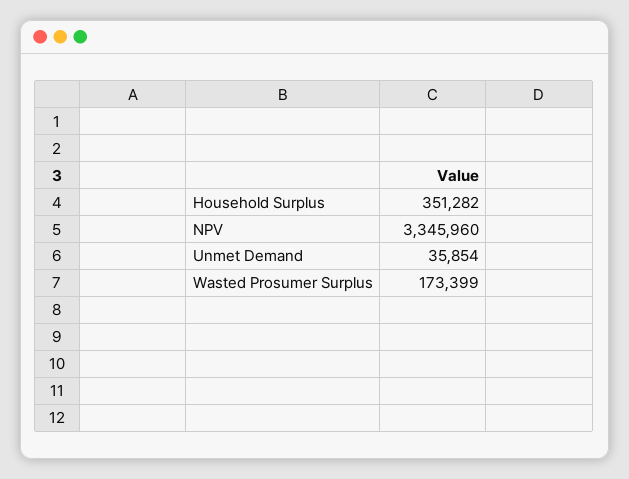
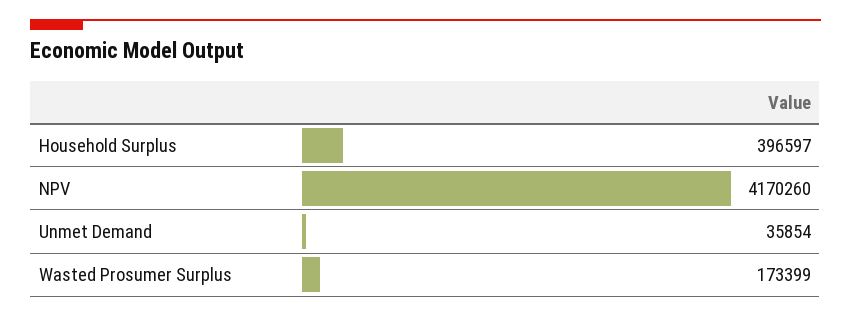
  {
-   "Household Surplus": 351282,
+   "Household Surplus": 396597,
-   "NPV": 3345960,
+   "NPV": 4170260,
    "Unmet Demand": 35854,
    "Wasted Prosumer Surplus": 173399
  }

